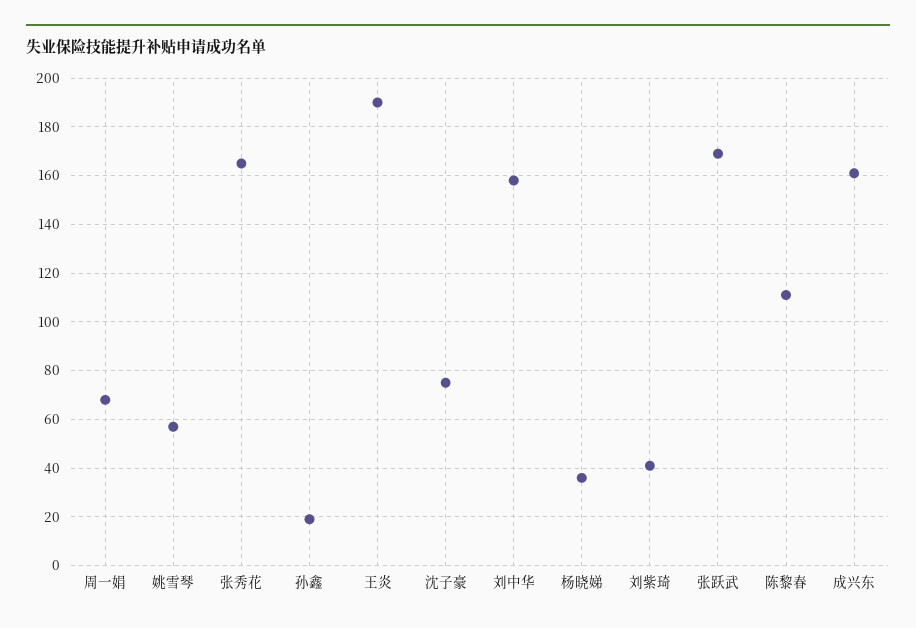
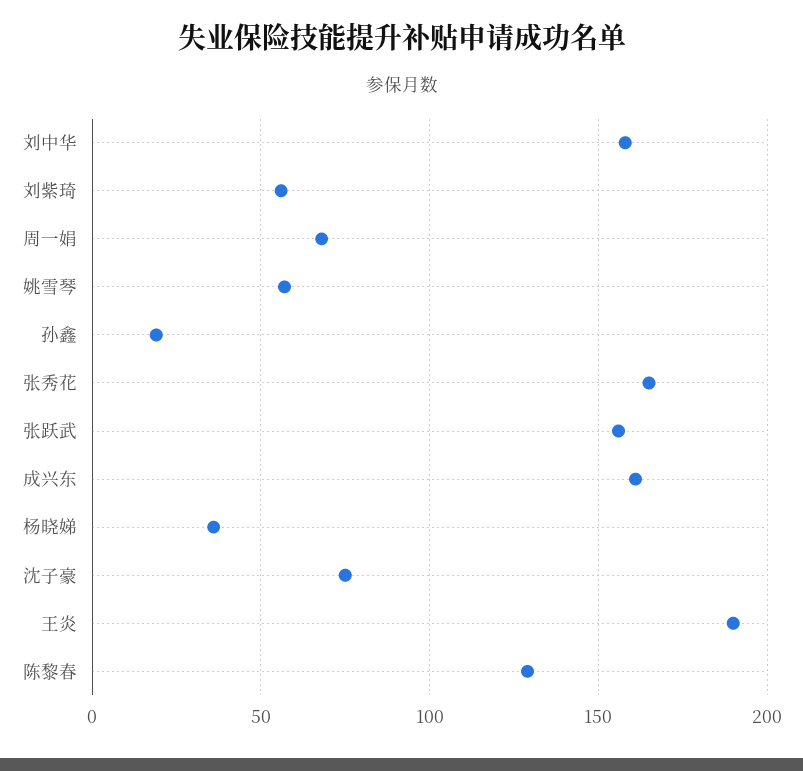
  {
    "周一娟": 70,
    "姚雪琴": 55,
    "张秀花": 165,
    "孙鑫": 20,
    "王炎": 190,
    "沈子豪": 75,
    "刘中华": 160,
    "杨晓娣": 35,
-   "刘紫琦": 40,
+   "刘紫琦": 55,
-   "张跃武": 170,
+   "张跃武": 155,
-   "陈黎春": 110,
+   "陈黎春": 130,
    "成兴东": 160
  }

